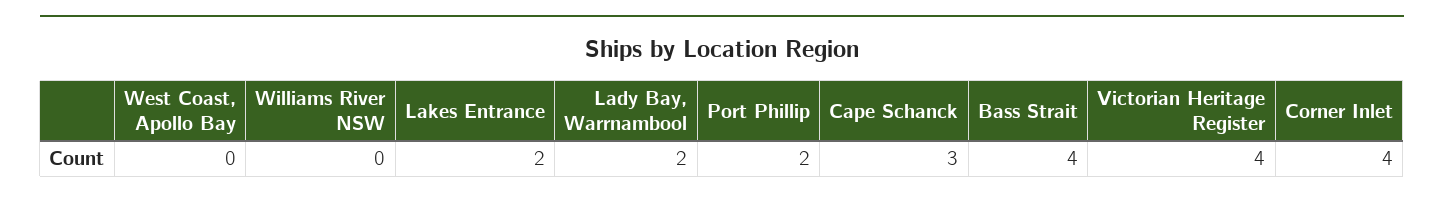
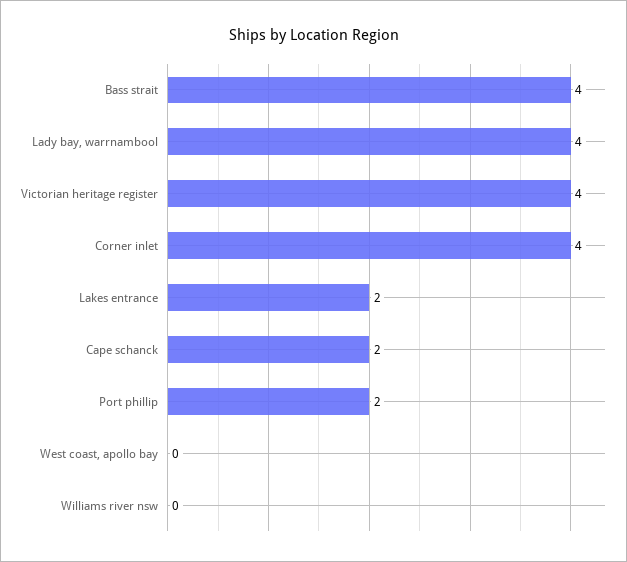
  {
    "West Coast, Apollo Bay": 0,
    "Williams River NSW": 0,
    "Lakes Entrance": 2,
-   "Lady Bay, Warrnambool": 2,
+   "Lady Bay, Warrnambool": 4,
    "Port Phillip": 2,
-   "Cape Schanck": 3,
+   "Cape Schanck": 2,
    "Bass Strait": 4,
    "Victorian Heritage Register": 4,
    "Corner Inlet": 4
  }

